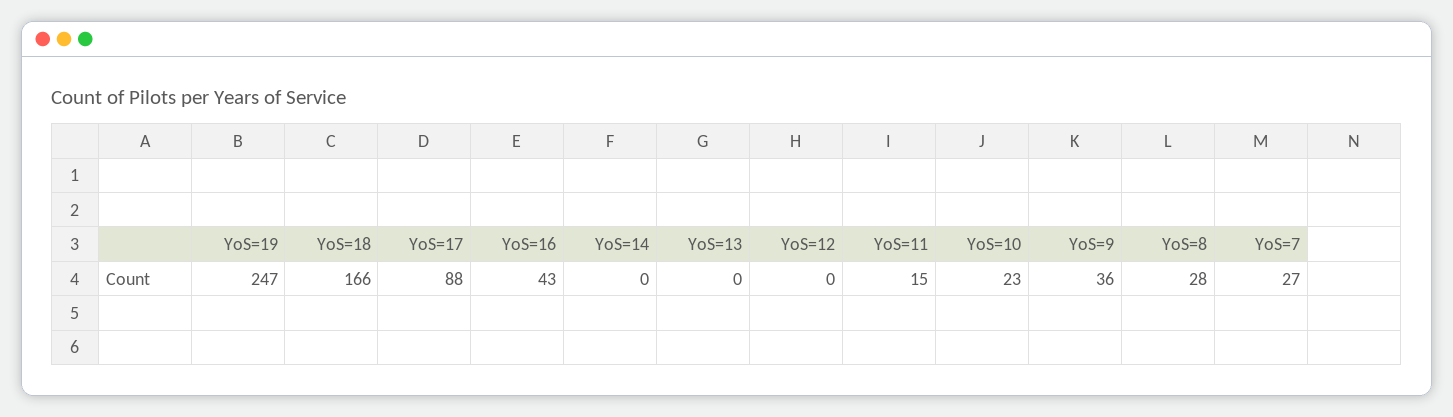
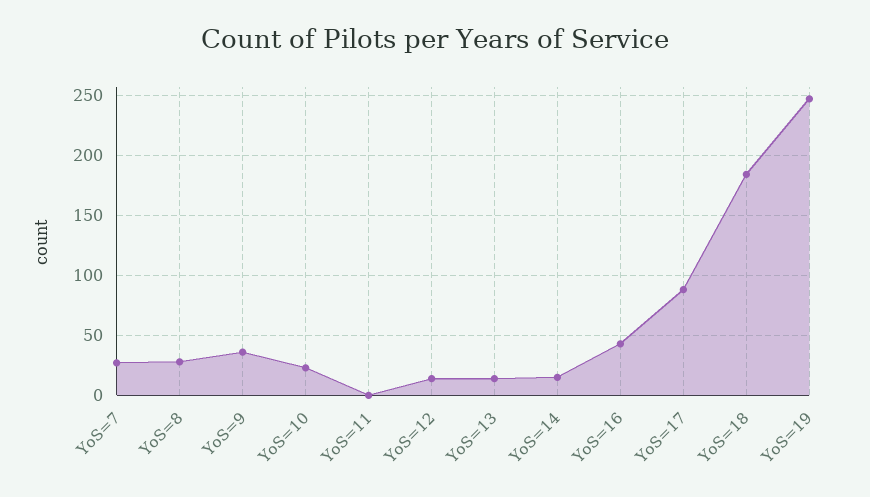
  {
    "YoS=19": 247,
-   "YoS=18": 166,
+   "YoS=18": 185,
    "YoS=17": 88,
    "YoS=16": 43,
-   "YoS=14": 0,
+   "YoS=14": 15,
-   "YoS=13": 0,
+   "YoS=13": 15,
-   "YoS=12": 0,
+   "YoS=12": 15,
-   "YoS=11": 15,
+   "YoS=11": 0,
    "YoS=10": 23,
    "YoS=9": 36,
    "YoS=8": 28,
    "YoS=7": 27
  }

